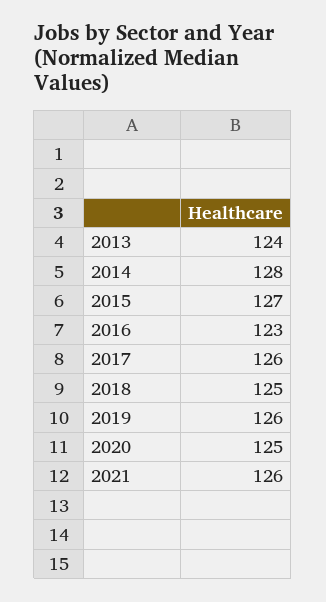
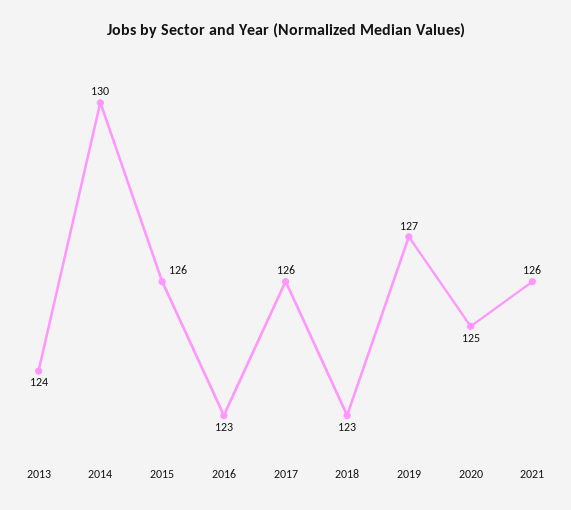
  {
    "2013": 124,
-   "2014": 128,
+   "2014": 130,
-   "2015": 127,
+   "2015": 126,
    "2016": 123,
    "2017": 126,
-   "2018": 125,
+   "2018": 123,
-   "2019": 126,
+   "2019": 127,
    "2020": 125,
    "2021": 126
  }

